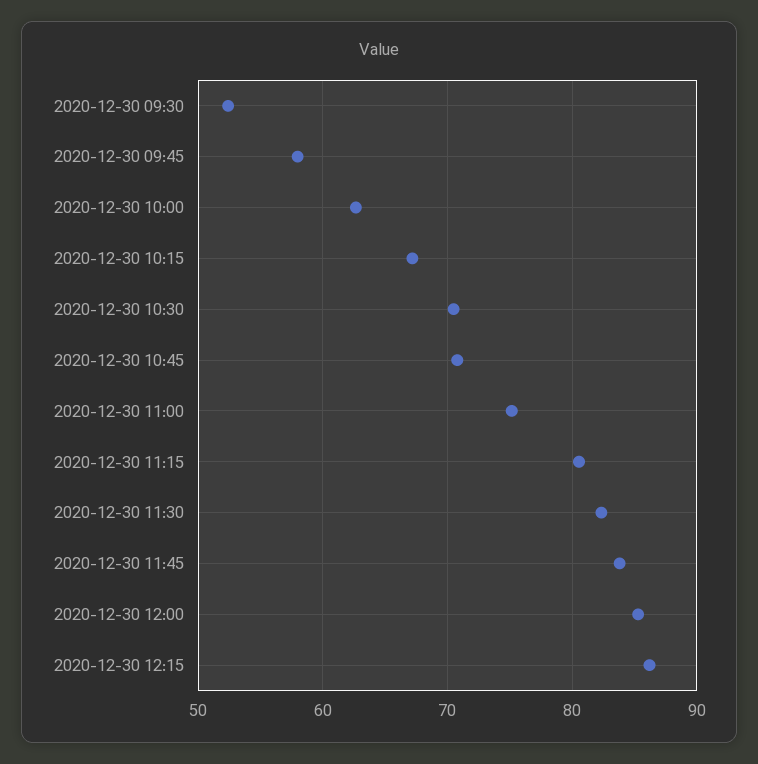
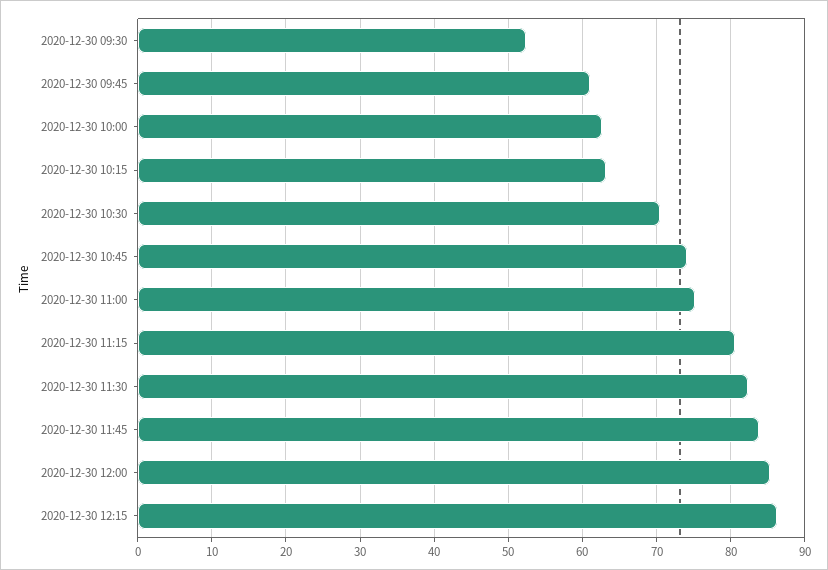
  {
    "2020-12-30 09:30": 52,
-   "2020-12-30 09:45": 58,
+   "2020-12-30 09:45": 61,
    "2020-12-30 10:00": 63,
-   "2020-12-30 10:15": 67,
+   "2020-12-30 10:15": 63,
    "2020-12-30 10:30": 71,
-   "2020-12-30 10:45": 71,
+   "2020-12-30 10:45": 74,
    "2020-12-30 11:00": 75,
    "2020-12-30 11:15": 81,
    "2020-12-30 11:30": 82,
    "2020-12-30 11:45": 84,
    "2020-12-30 12:00": 85,
    "2020-12-30 12:15": 86
  }

